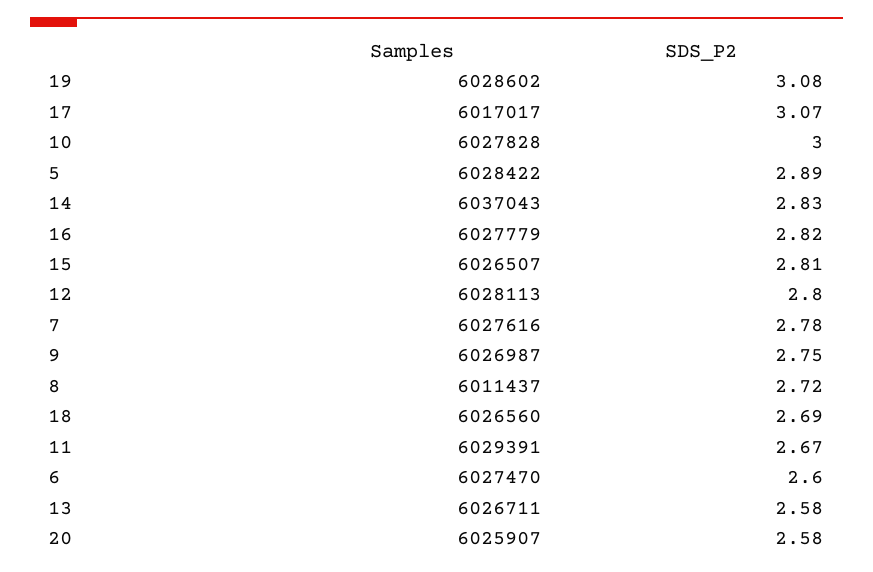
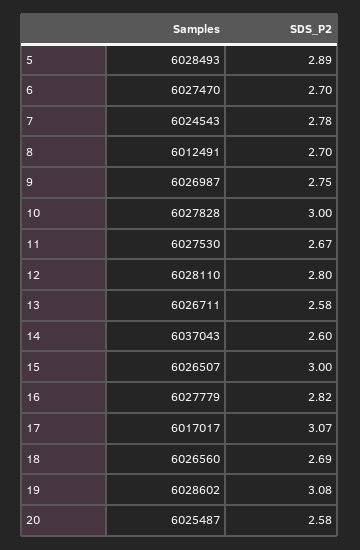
  {
    "Samples": {
      "19": 6028602,
      "17": 6017017,
      "10": 6027828,
-     "5": 6028422,
+     "5": 6028493,
      "14": 6037043,
      "16": 6027779,
      "15": 6026507,
-     "12": 6028113,
+     "12": 6028110,
-     "7": 6027616,
+     "7": 6024543,
      "9": 6026987,
-     "8": 6011437,
+     "8": 6012491,
      "18": 6026560,
-     "11": 6029391,
+     "11": 6027530,
      "6": 6027470,
      "13": 6026711,
-     "20": 6025907
+     "20": 6025487
    },
    "SDS_P2": {
      "19": 3.08,
      "17": 3.07,
      "10": 3,
      "5": 2.89,
-     "14": 2.83,
+     "14": 2.6,
      "16": 2.82,
-     "15": 2.81,
+     "15": 3,
      "12": 2.8,
      "7": 2.78,
      "9": 2.75,
-     "8": 2.72,
+     "8": 2.7,
      "18": 2.69,
      "11": 2.67,
-     "6": 2.6,
+     "6": 2.7,
      "13": 2.58,
      "20": 2.58
    }
  }

